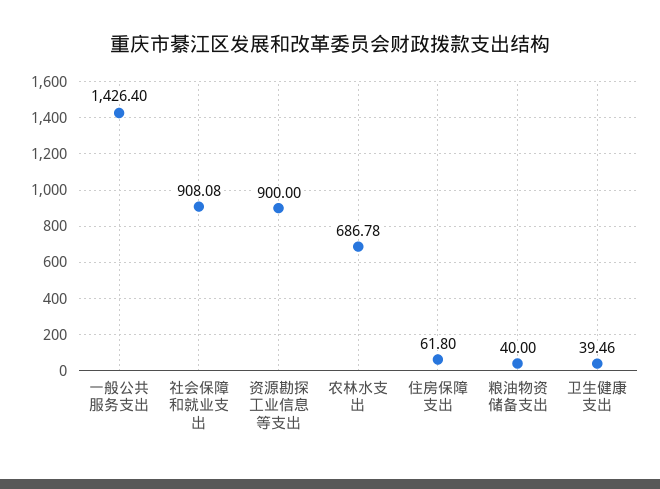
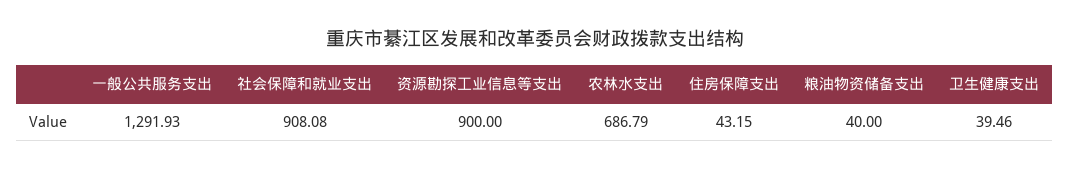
  {
-   "一般公共服务支出": 1426.4,
+   "一般公共服务支出": 1291.93,
    "社会保障和就业支出": 908.08,
    "资源勘探工业信息等支出": 900,
-   "农林水支出": 686.78,
+   "农林水支出": 686.79,
-   "住房保障支出": 61.8,
+   "住房保障支出": 43.15,
    "粮油物资储备支出": 40,
    "卫生健康支出": 39.46
  }

